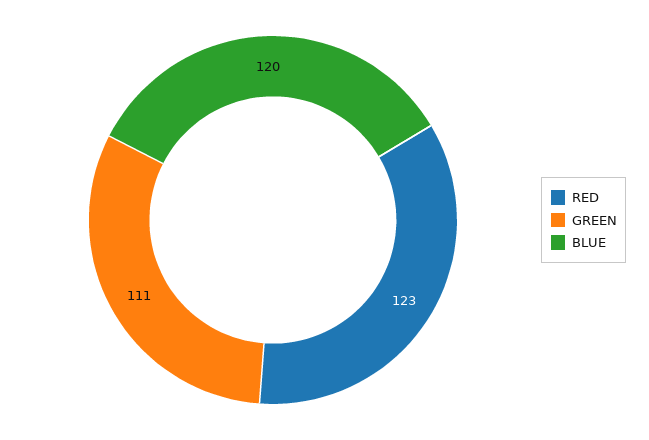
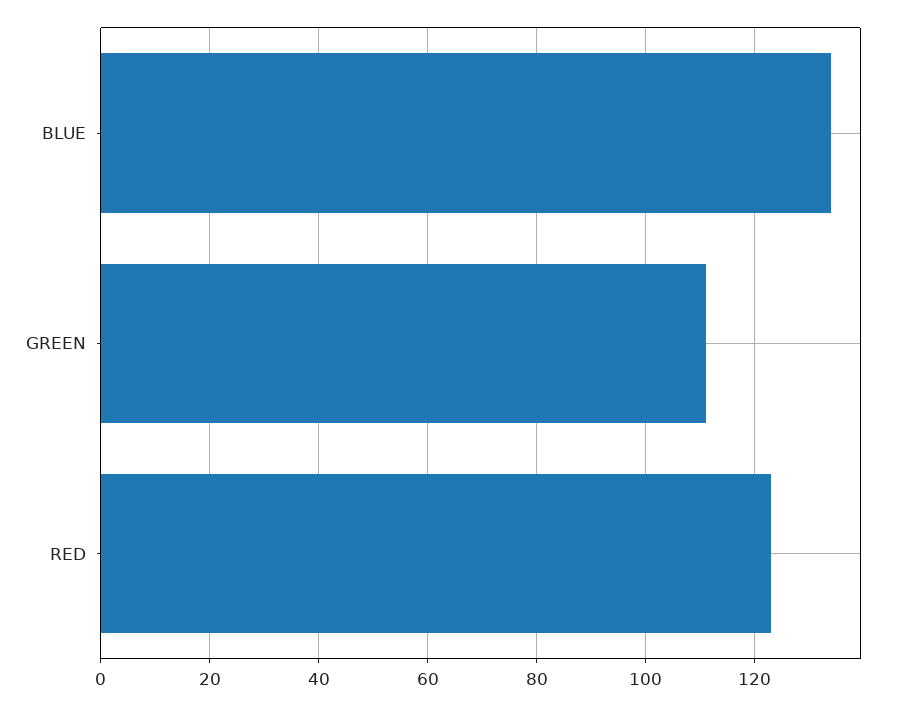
  {
    "RED": 123,
    "GREEN": 111,
-   "BLUE": 120
+   "BLUE": 135
  }

